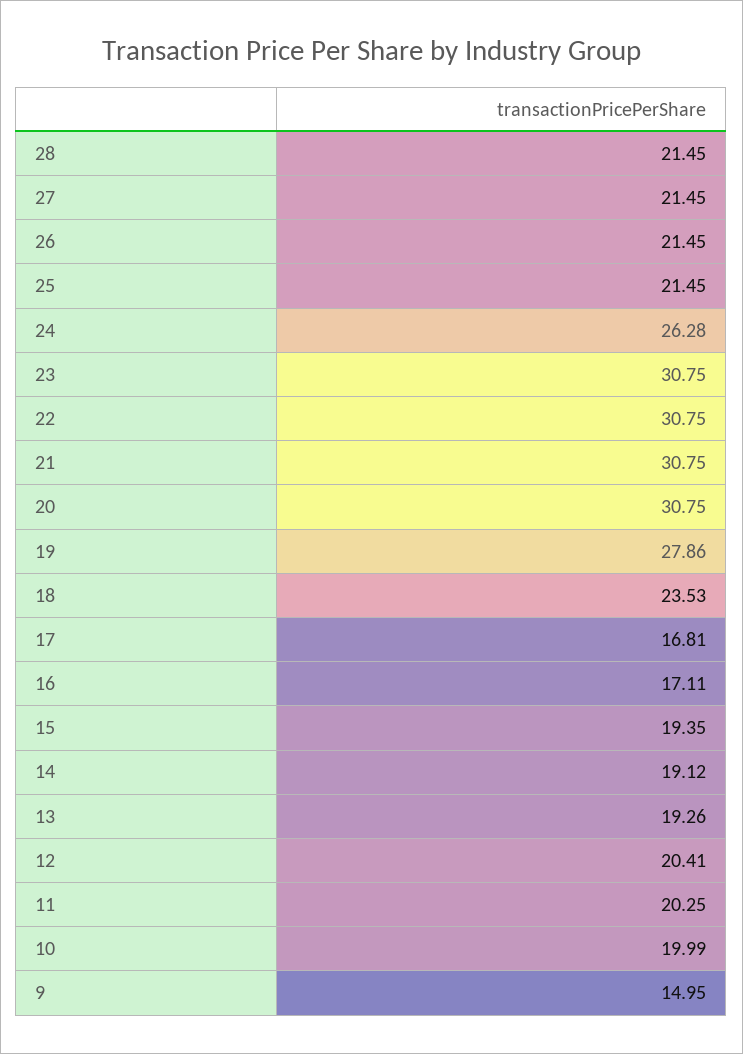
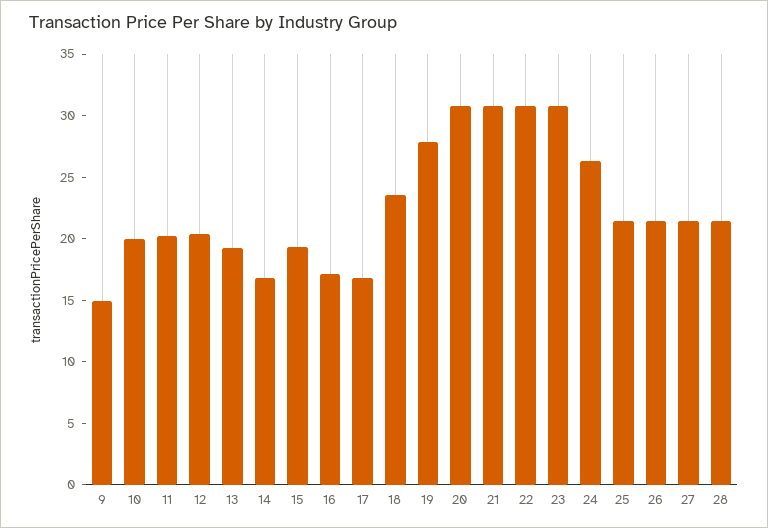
  {
    "28": 21.45,
    "27": 21.45,
    "26": 21.45,
    "25": 21.45,
    "24": 26.28,
    "23": 30.75,
    "22": 30.75,
    "21": 30.75,
    "20": 30.75,
    "19": 27.86,
    "18": 23.53,
    "17": 16.81,
    "16": 17.11,
    "15": 19.35,
-   "14": 19.12,
+   "14": 17,
    "13": 19.26,
    "12": 20.41,
    "11": 20.25,
    "10": 19.99,
    "9": 14.95
  }

